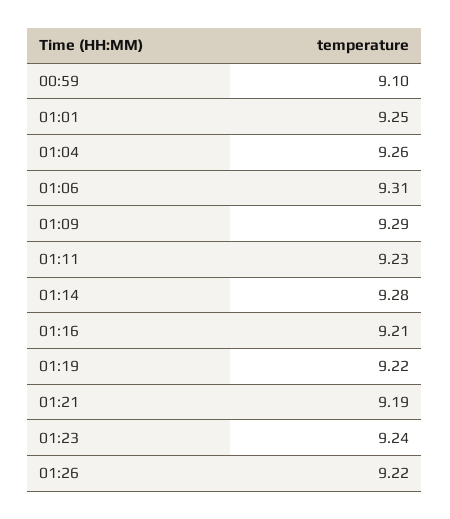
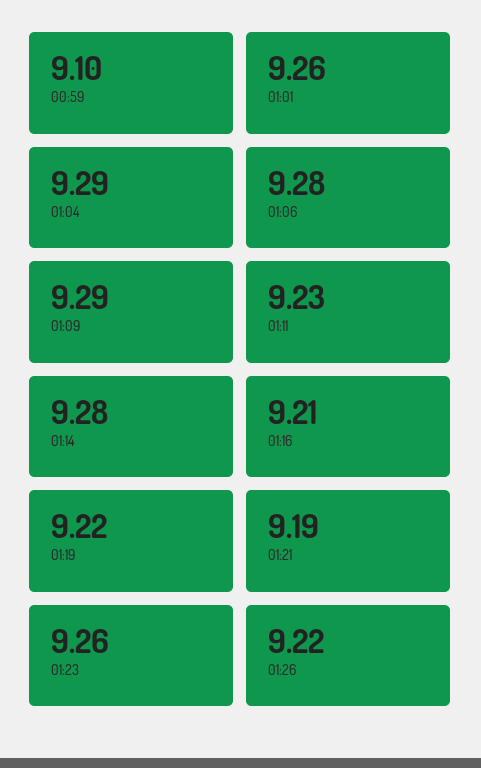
  {
    "00:59": 9.1,
-   "01:01": 9.25,
+   "01:01": 9.26,
-   "01:04": 9.26,
+   "01:04": 9.29,
-   "01:06": 9.31,
+   "01:06": 9.28,
    "01:09": 9.29,
    "01:11": 9.23,
    "01:14": 9.28,
    "01:16": 9.21,
    "01:19": 9.22,
    "01:21": 9.19,
-   "01:23": 9.24,
+   "01:23": 9.26,
    "01:26": 9.22
  }

